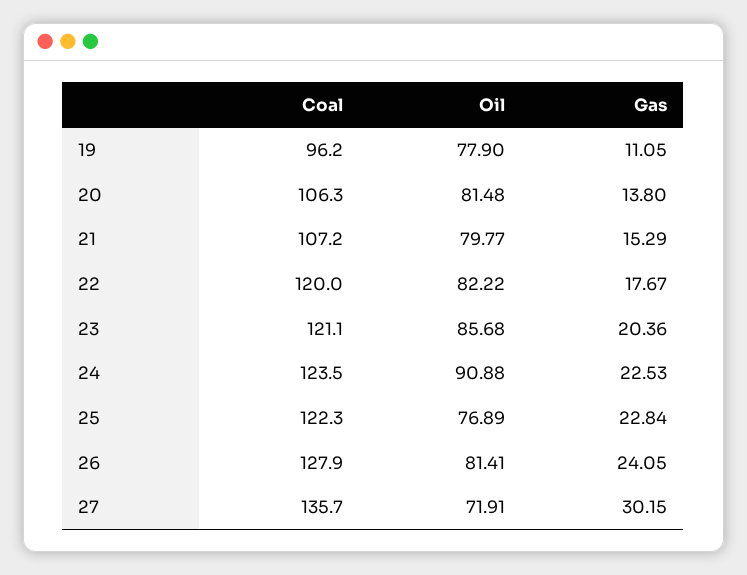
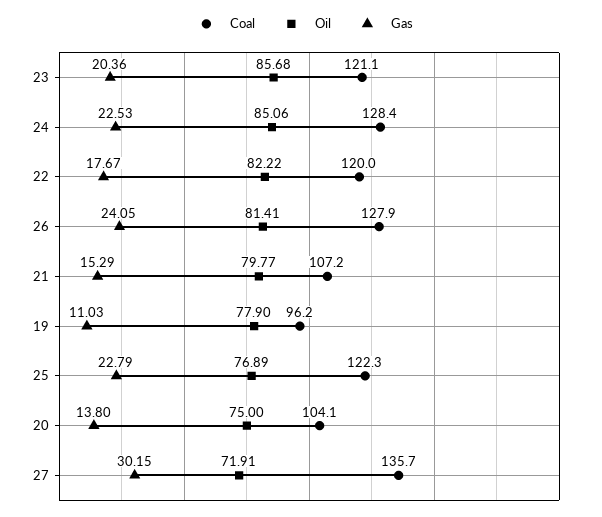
  {
    "Coal": {
      "19": 96.2,
-     "20": 106.3,
+     "20": 104.1,
      "21": 107.2,
      "22": 120,
      "23": 121.1,
-     "24": 123.5,
+     "24": 128.4,
      "25": 122.3,
      "26": 127.9,
      "27": 135.7
    },
    "Oil": {
      "19": 77.9,
-     "20": 81.48,
+     "20": 75,
      "21": 79.77,
      "22": 82.22,
      "23": 85.68,
-     "24": 90.88,
+     "24": 85.06,
      "25": 76.89,
      "26": 81.41,
      "27": 71.91
    },
    "Gas": {
-     "19": 11.05,
+     "19": 11.03,
      "20": 13.8,
      "21": 15.29,
      "22": 17.67,
      "23": 20.36,
      "24": 22.53,
-     "25": 22.84,
+     "25": 22.79,
      "26": 24.05,
      "27": 30.15
    }
  }

